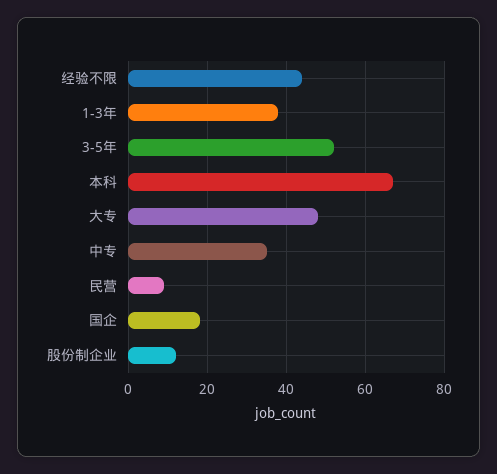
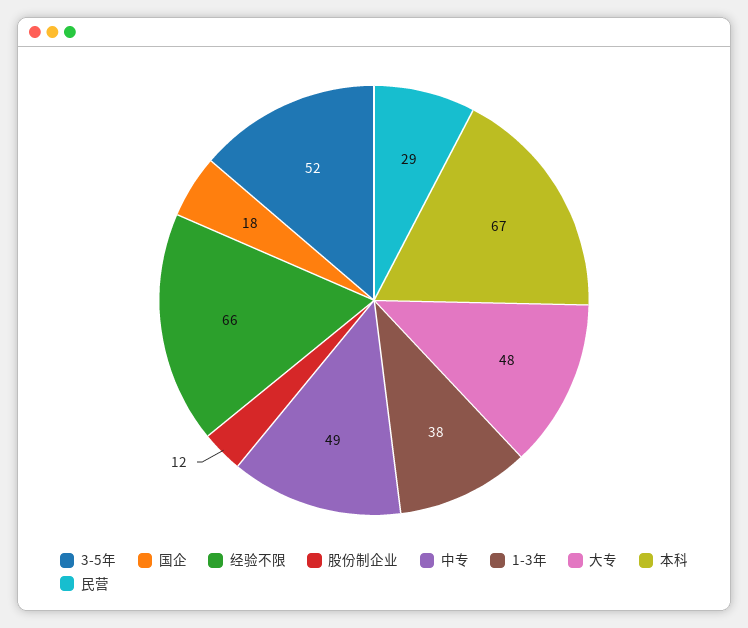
  {
-   "经验不限": 45,
+   "经验不限": 66,
    "1-3年": 38,
    "3-5年": 52,
    "本科": 67,
    "大专": 48,
-   "中专": 35,
+   "中专": 49,
-   "民营": 10,
+   "民营": 29,
    "国企": 18,
    "股份制企业": 12
  }

